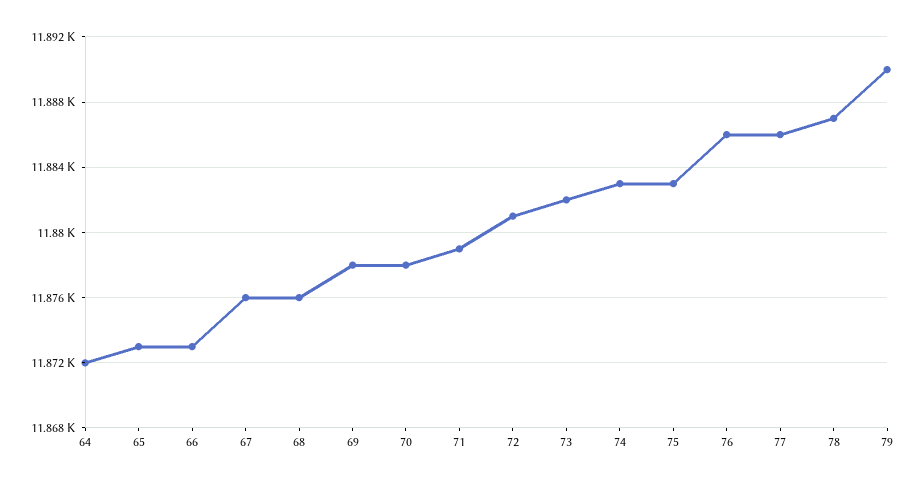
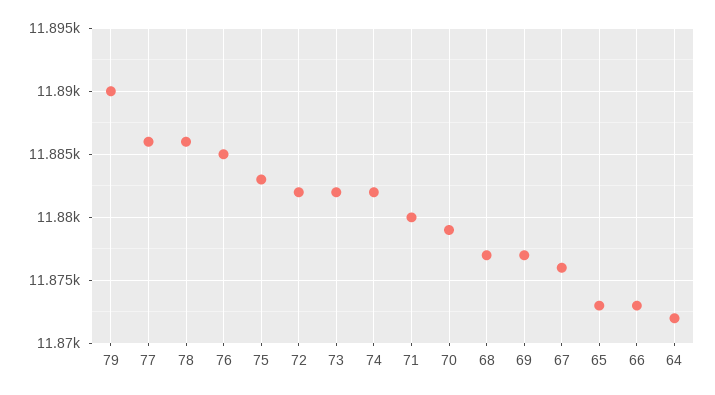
  {
    "64": 11872,
    "65": 11873,
    "66": 11873,
    "67": 11876,
-   "68": 11876,
+   "68": 11877,
-   "69": 11878,
+   "69": 11877,
-   "70": 11878,
+   "70": 11879,
-   "71": 11879,
+   "71": 11880,
-   "72": 11881,
+   "72": 11882,
    "73": 11882,
-   "74": 11883,
+   "74": 11882,
    "75": 11883,
-   "76": 11886,
+   "76": 11885,
    "77": 11886,
-   "78": 11887,
+   "78": 11886,
    "79": 11890
  }

